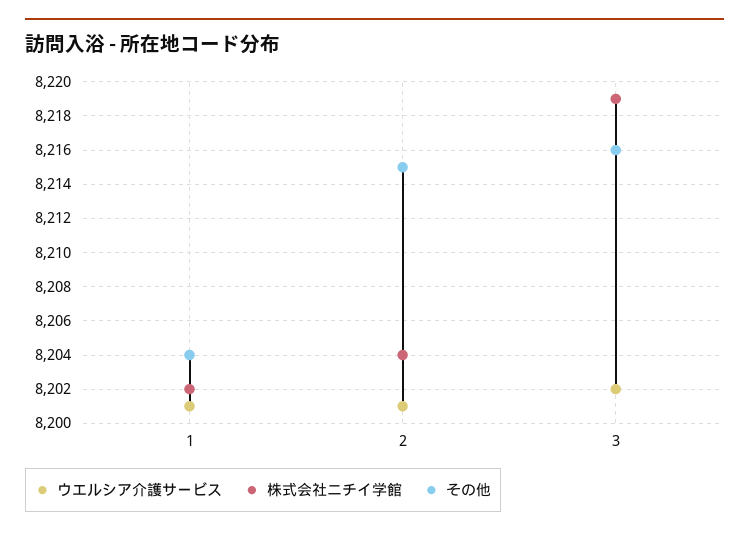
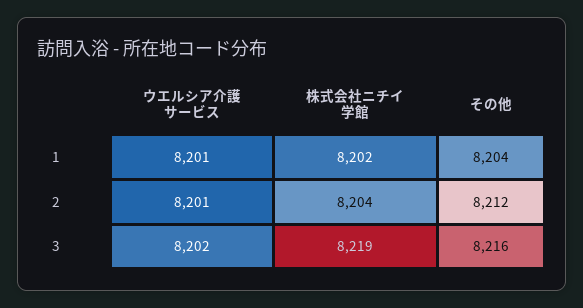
  {
    "ウエルシア介護サービス": {
      "1": 8201,
      "2": 8201,
      "3": 8202
    },
    "株式会社ニチイ学館": {
      "1": 8202,
      "2": 8204,
      "3": 8219
    },
    "その他": {
      "1": 8204,
-     "2": 8215,
+     "2": 8212,
      "3": 8216
    }
  }

